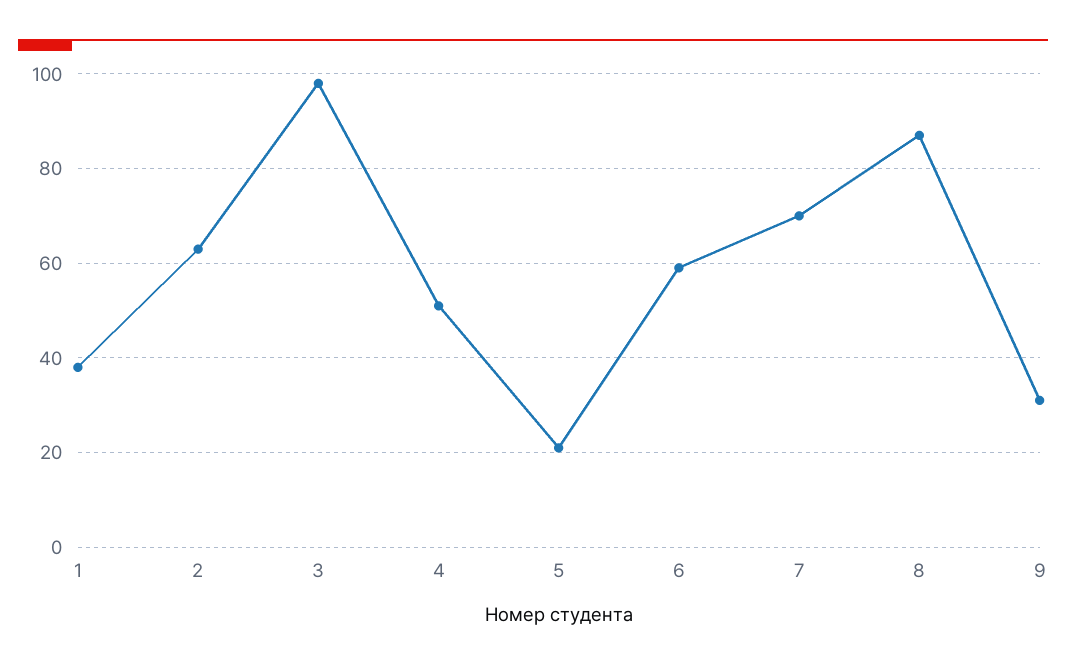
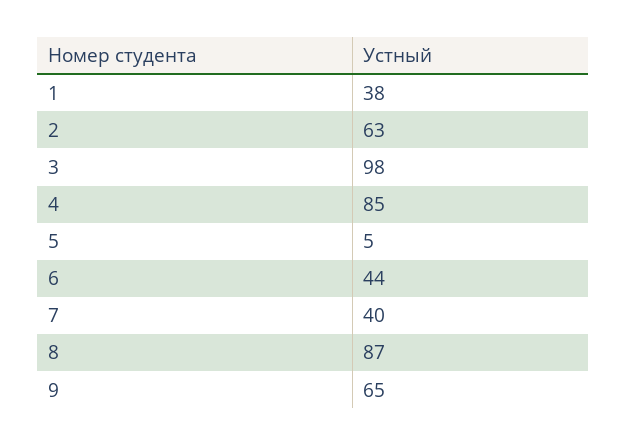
  {
    "1": 38,
    "2": 63,
    "3": 98,
-   "4": 50,
+   "4": 85,
-   "5": 20,
+   "5": 5,
-   "6": 60,
+   "6": 44,
-   "7": 70,
+   "7": 40,
    "8": 87,
-   "9": 30
+   "9": 65
  }

